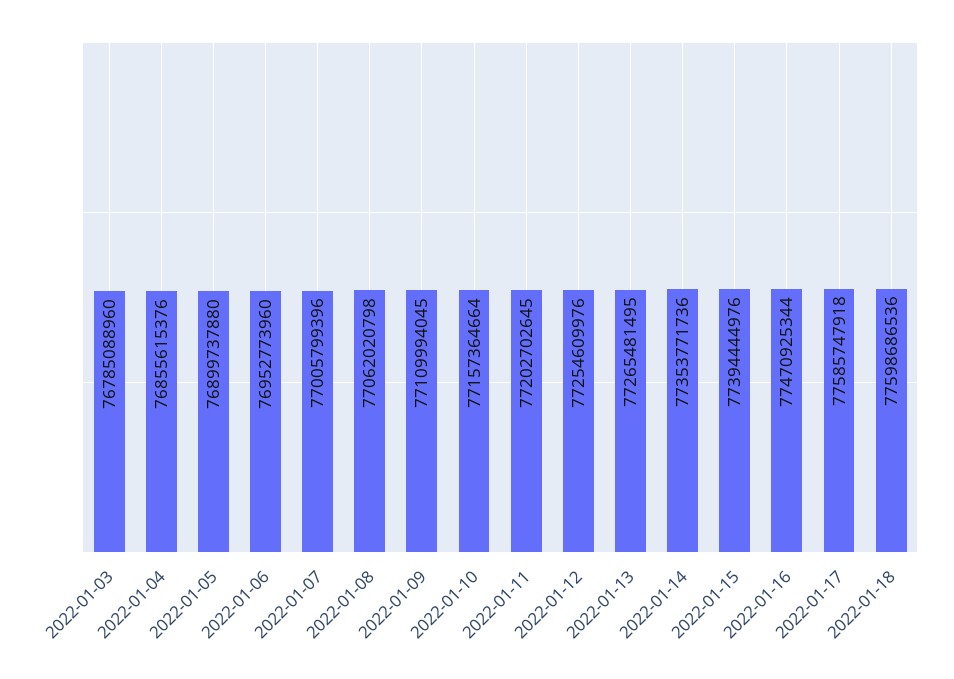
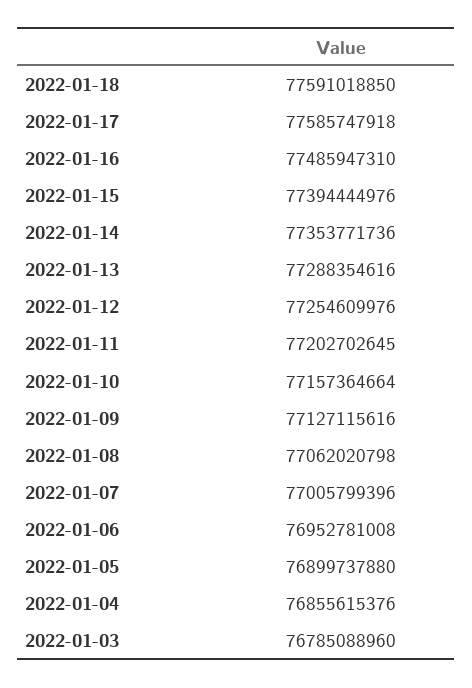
  {
    "2022-01-03": 76785088960,
    "2022-01-04": 76855615376,
    "2022-01-05": 76899737880,
-   "2022-01-06": 76952773960,
+   "2022-01-06": 76952781008,
    "2022-01-07": 77005799396,
    "2022-01-08": 77062020798,
-   "2022-01-09": 77109994045,
+   "2022-01-09": 77127115616,
    "2022-01-10": 77157364664,
    "2022-01-11": 77202702645,
    "2022-01-12": 77254609976,
-   "2022-01-13": 77265481495,
+   "2022-01-13": 77288354616,
    "2022-01-14": 77353771736,
    "2022-01-15": 77394444976,
-   "2022-01-16": 77470925344,
+   "2022-01-16": 77485947310,
    "2022-01-17": 77585747918,
-   "2022-01-18": 77598686536
+   "2022-01-18": 77591018850
  }

